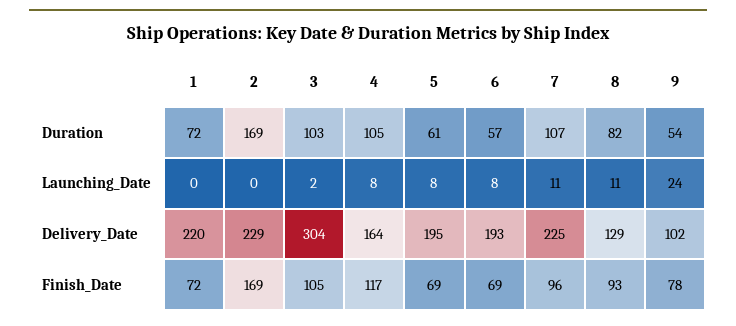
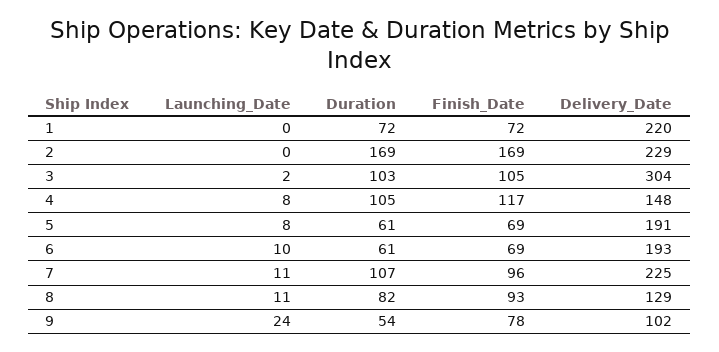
  {
    "1": {
      "Duration": 72,
      "Launching_Date": 0,
      "Delivery_Date": 220,
      "Finish_Date": 72
    },
    "2": {
      "Duration": 169,
      "Launching_Date": 0,
      "Delivery_Date": 229,
      "Finish_Date": 169
    },
    "3": {
      "Duration": 103,
      "Launching_Date": 2,
      "Delivery_Date": 304,
      "Finish_Date": 105
    },
    "4": {
      "Duration": 105,
      "Launching_Date": 8,
-     "Delivery_Date": 164,
+     "Delivery_Date": 148,
      "Finish_Date": 117
    },
    "5": {
      "Duration": 61,
      "Launching_Date": 8,
-     "Delivery_Date": 195,
+     "Delivery_Date": 191,
      "Finish_Date": 69
    },
    "6": {
-     "Duration": 57,
+     "Duration": 61,
-     "Launching_Date": 8,
+     "Launching_Date": 10,
      "Delivery_Date": 193,
      "Finish_Date": 69
    },
    "7": {
      "Duration": 107,
      "Launching_Date": 11,
      "Delivery_Date": 225,
      "Finish_Date": 96
    },
    "8": {
      "Duration": 82,
      "Launching_Date": 11,
      "Delivery_Date": 129,
      "Finish_Date": 93
    },
    "9": {
      "Duration": 54,
      "Launching_Date": 24,
      "Delivery_Date": 102,
      "Finish_Date": 78
    }
  }

